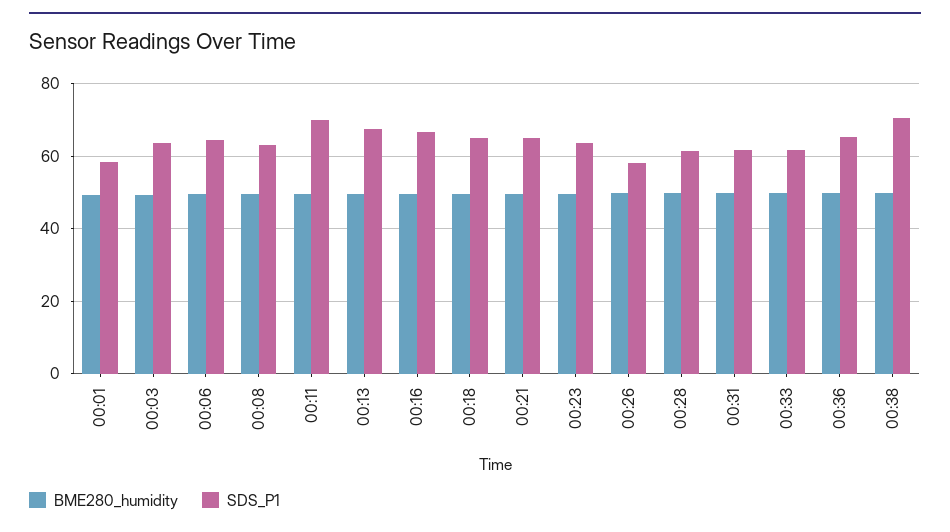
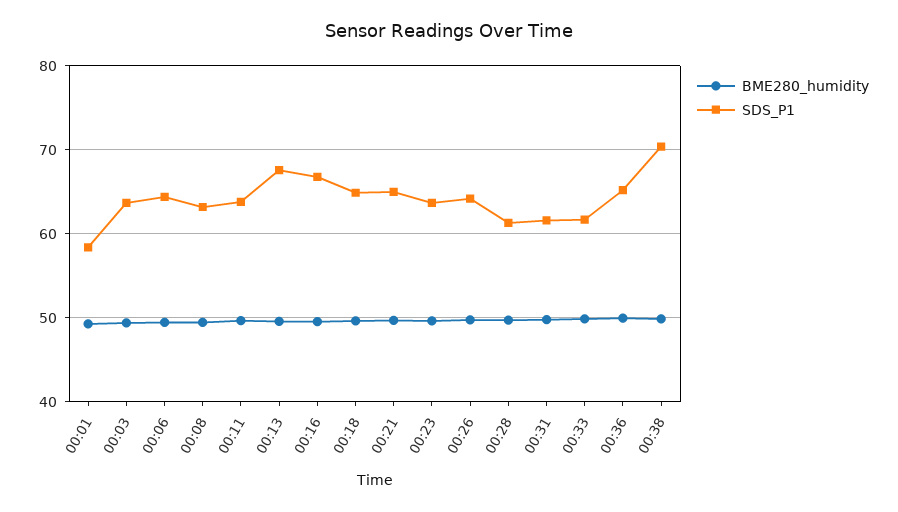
  {
    "BME280_humidity": {
      "00:01": 49,
      "00:03": 49,
      "00:06": 49,
      "00:08": 49,
      "00:11": 50,
      "00:13": 50,
      "00:16": 50,
      "00:18": 50,
      "00:21": 50,
      "00:23": 50,
      "00:26": 50,
      "00:28": 50,
      "00:31": 50,
      "00:33": 50,
      "00:36": 50,
      "00:38": 50
    },
    "SDS_P1": {
      "00:01": 58,
      "00:03": 64,
      "00:06": 64,
      "00:08": 63,
-     "00:11": 70,
+     "00:11": 64,
      "00:13": 68,
      "00:16": 67,
      "00:18": 65,
      "00:21": 65,
      "00:23": 64,
-     "00:26": 58,
+     "00:26": 64,
      "00:28": 61,
      "00:31": 62,
      "00:33": 62,
      "00:36": 65,
      "00:38": 70
    }
  }

